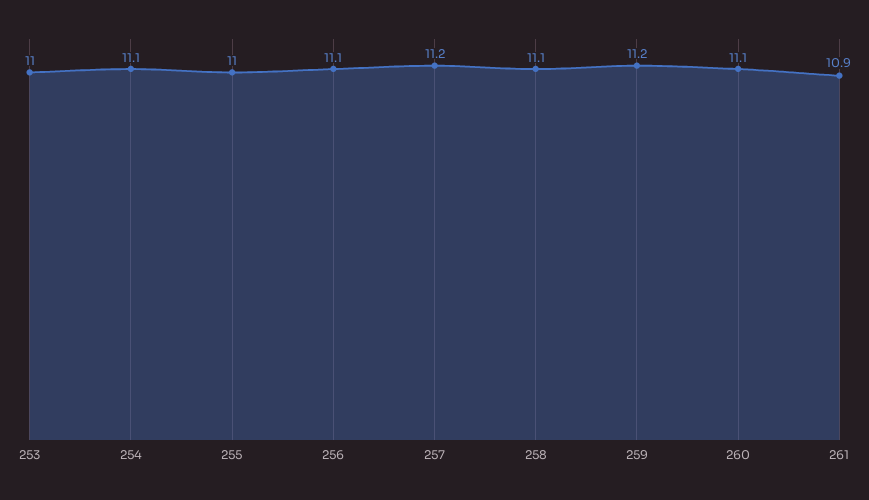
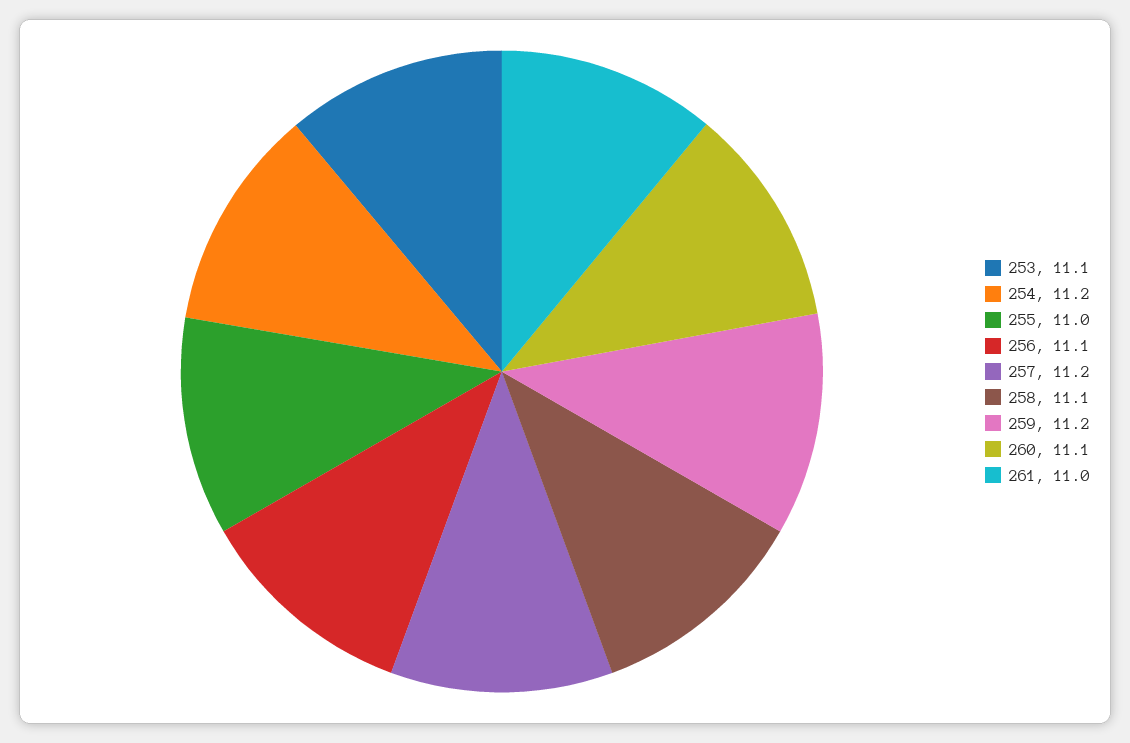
  {
-   "253": 11,
+   "253": 11.1,
-   "254": 11.1,
+   "254": 11.2,
    "255": 11,
    "256": 11.1,
    "257": 11.2,
    "258": 11.1,
    "259": 11.2,
    "260": 11.1,
-   "261": 10.9
+   "261": 11
  }

